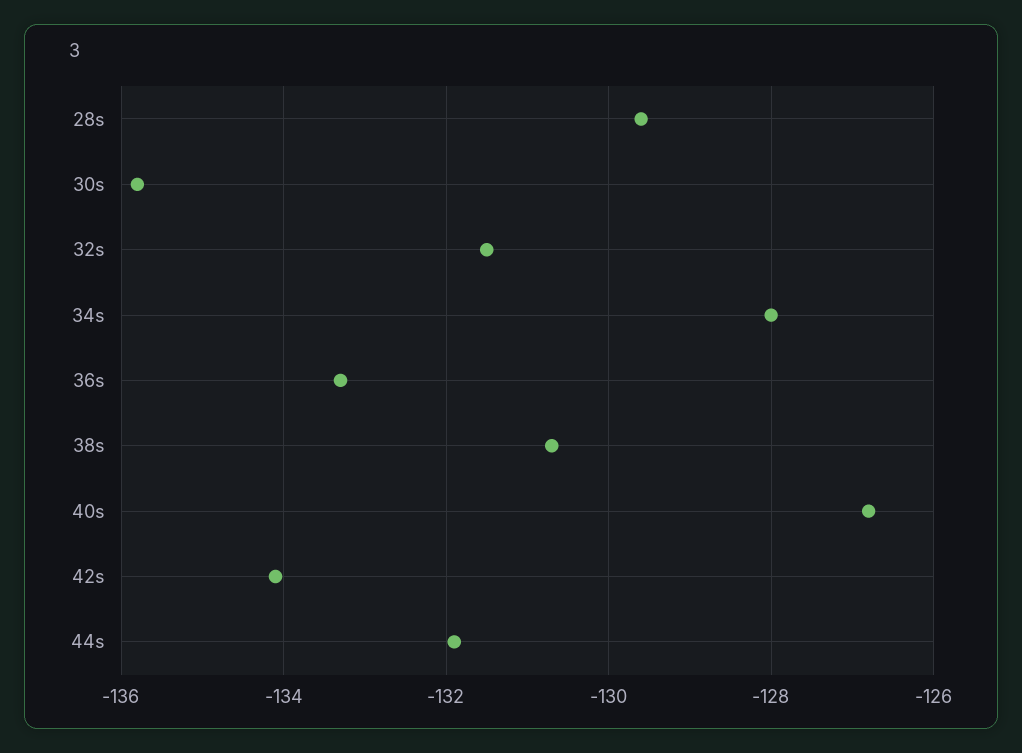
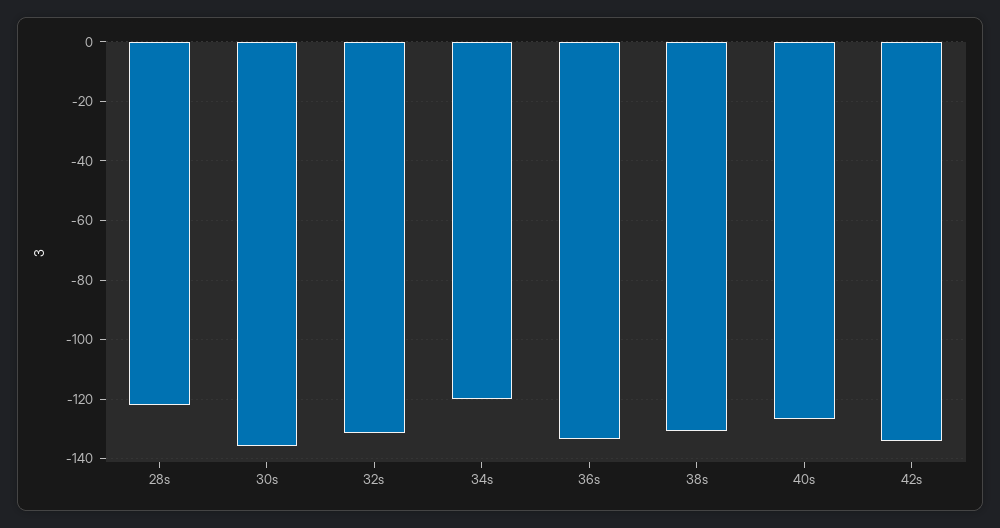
  {
-   "28s": -129.5,
+   "28s": -122.5,
    "30s": -136,
    "32s": -131.5,
-   "34s": -128,
+   "34s": -120,
    "36s": -133.5,
    "38s": -130.5,
    "40s": -127,
-   "42s": -134,
+   "42s": -134
-   "44s": -132
  }

